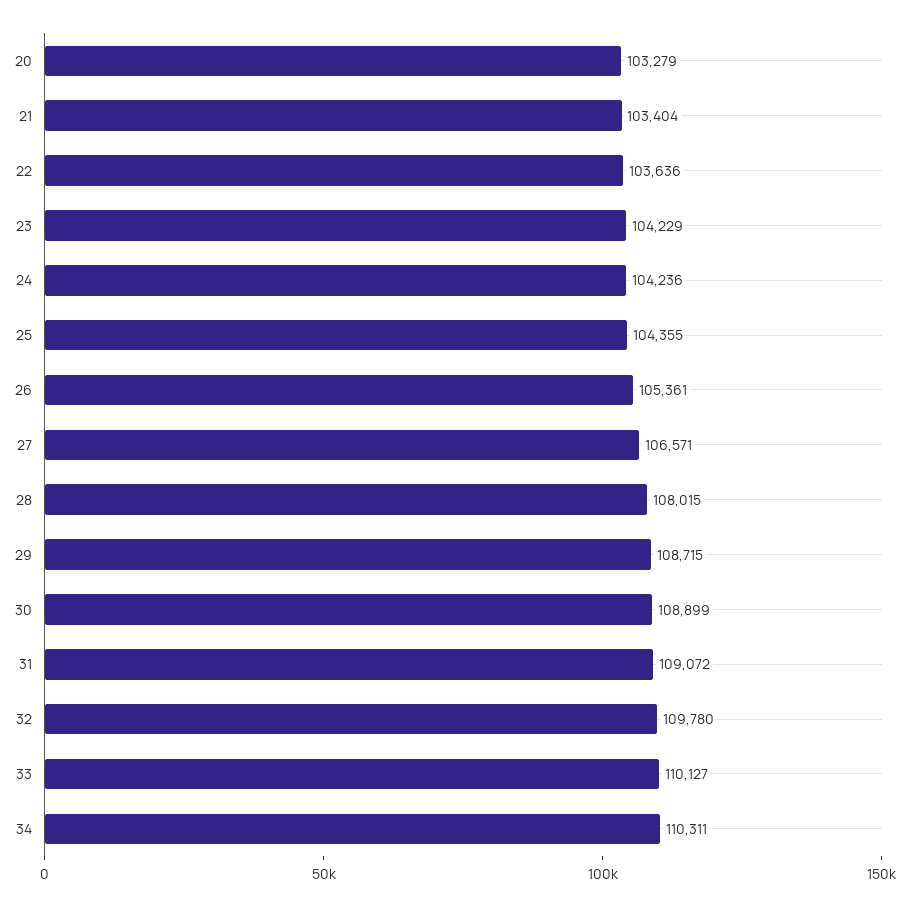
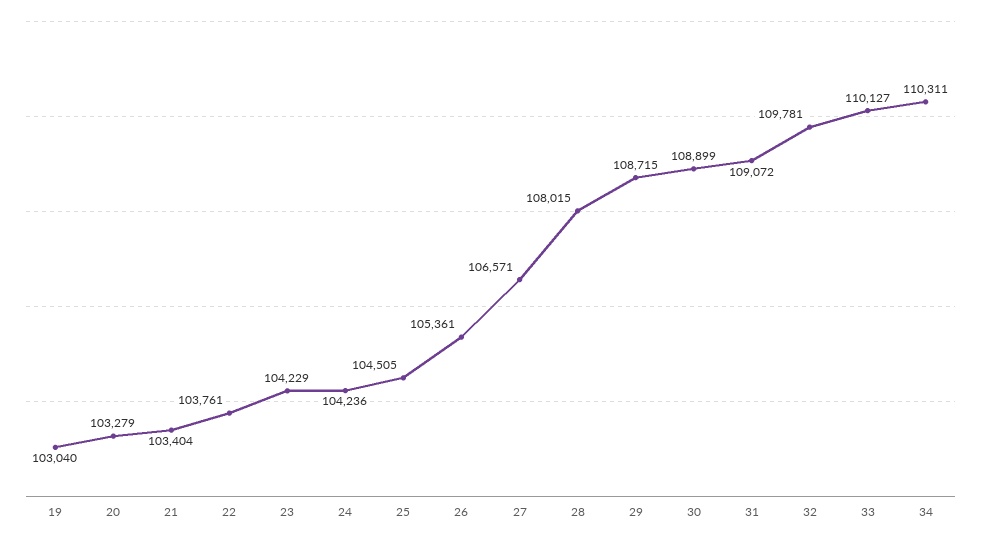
  {
    "20": 103279,
    "21": 103404,
-   "22": 103636,
+   "22": 103761,
    "23": 104229,
    "24": 104236,
-   "25": 104355,
+   "25": 104505,
    "26": 105361,
    "27": 106571,
    "28": 108015,
    "29": 108715,
    "30": 108899,
    "31": 109072,
-   "32": 109780,
+   "32": 109781,
    "33": 110127,
-   "34": 110311
+   "34": 110311,
+   "19": 103040
  }

